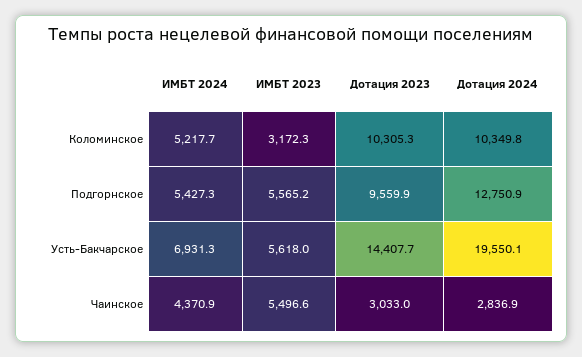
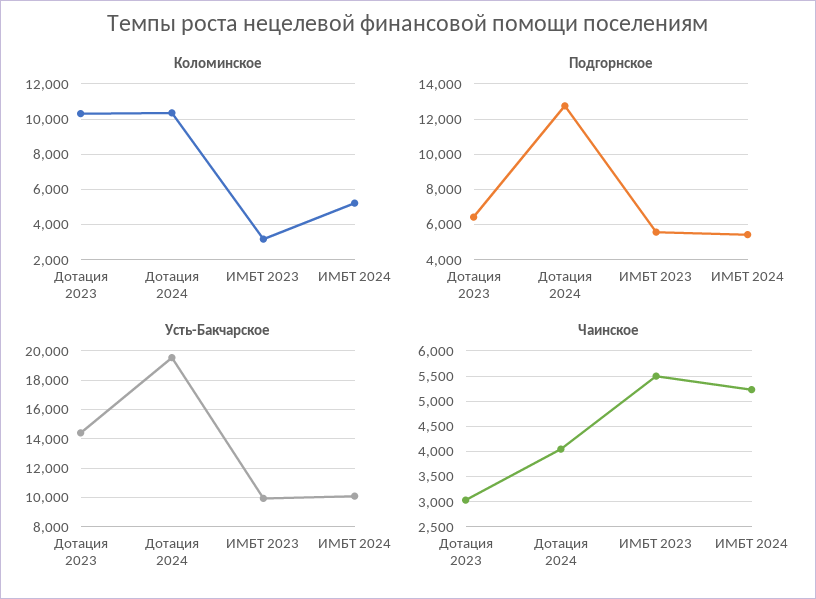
  {
    "Коломинское": {
      "ИМБТ 2024": 5217.7,
      "ИМБТ 2023": 3172.3,
      "Дотация 2023": 10305.3,
      "Дотация 2024": 10349.8
    },
    "Подгорнское": {
      "ИМБТ 2024": 5427.3,
      "ИМБТ 2023": 5565.2,
-     "Дотация 2023": 9559.9,
+     "Дотация 2023": 6500,
      "Дотация 2024": 12750.9
    },
    "Усть-Бакчарское": {
-     "ИМБТ 2024": 6931.3,
+     "ИМБТ 2024": 10000,
-     "ИМБТ 2023": 5618,
+     "ИМБТ 2023": 10000,
      "Дотация 2023": 14407.7,
      "Дотация 2024": 19550.1
    },
    "Чаинское": {
-     "ИМБТ 2024": 4370.9,
+     "ИМБТ 2024": 5250,
      "ИМБТ 2023": 5496.6,
      "Дотация 2023": 3033,
-     "Дотация 2024": 2836.9
+     "Дотация 2024": 4000
    }
  }

